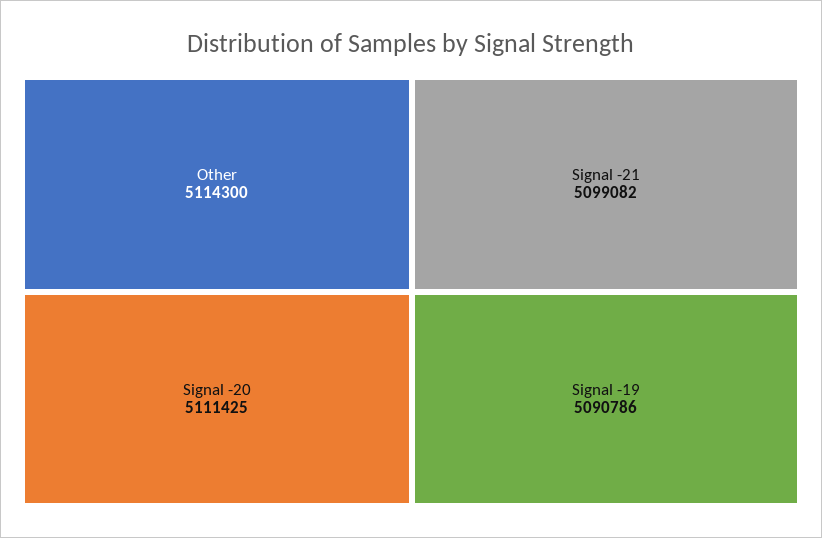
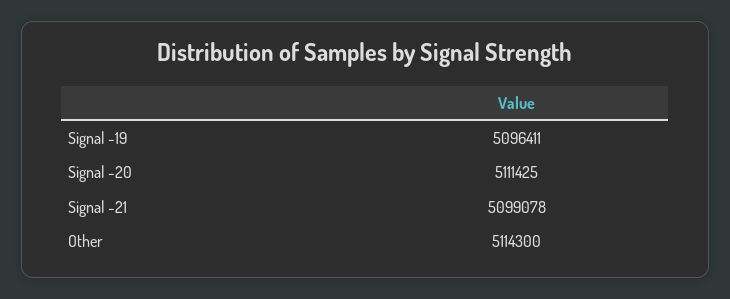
  {
    "Other": 5114300,
    "Signal -20": 5111425,
-   "Signal -21": 5099082,
+   "Signal -21": 5099078,
-   "Signal -19": 5090786
+   "Signal -19": 5096411
  }

